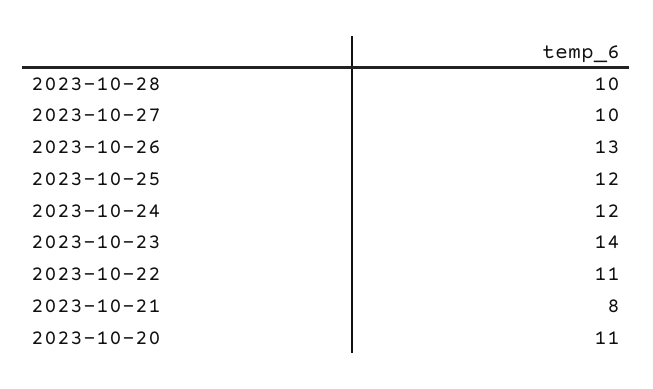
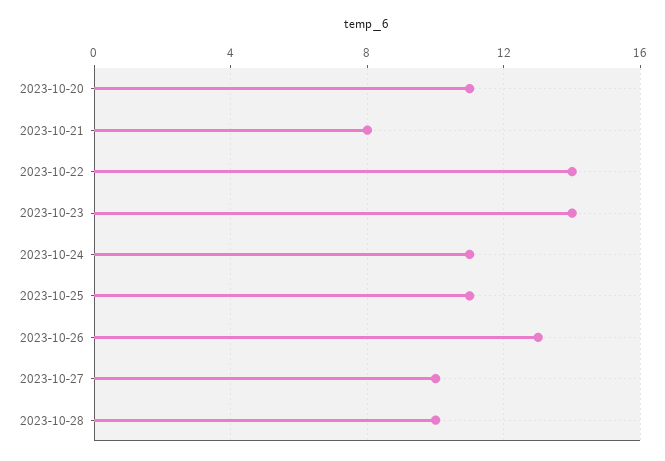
  {
    "2023-10-28": 10,
    "2023-10-27": 10,
    "2023-10-26": 13,
-   "2023-10-25": 12,
+   "2023-10-25": 11,
-   "2023-10-24": 12,
+   "2023-10-24": 11,
    "2023-10-23": 14,
-   "2023-10-22": 11,
+   "2023-10-22": 14,
    "2023-10-21": 8,
    "2023-10-20": 11
  }

